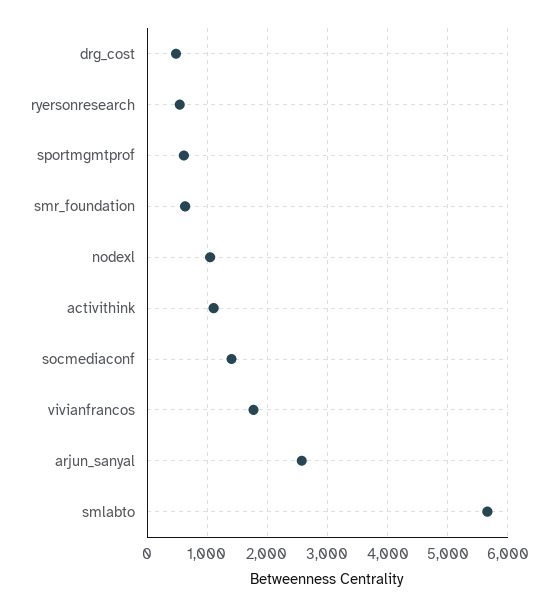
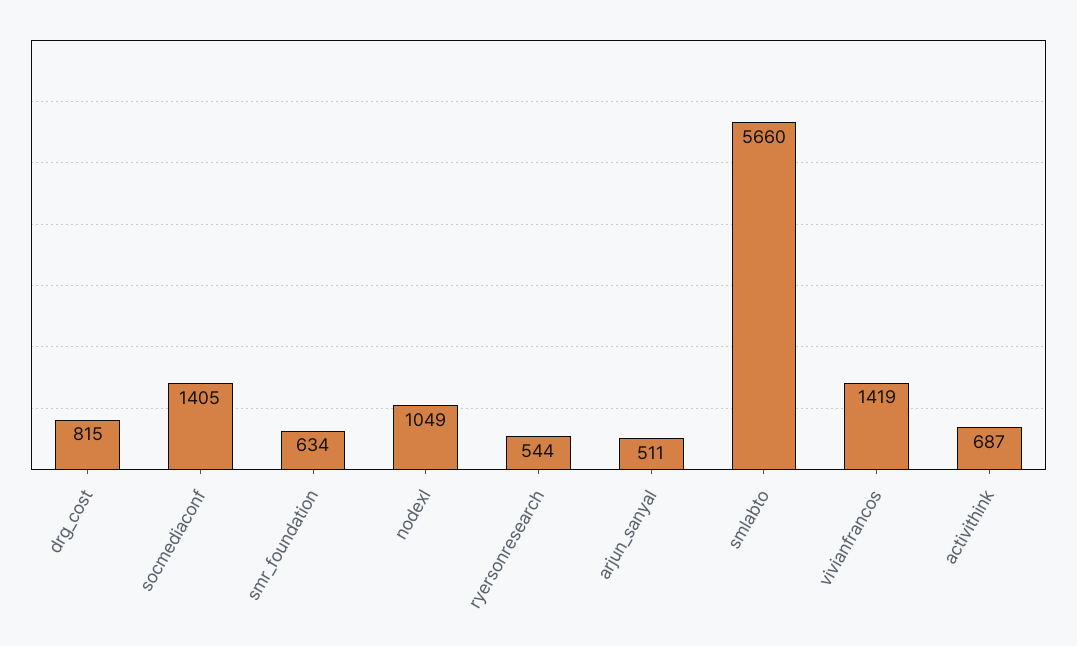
  {
-   "drg_cost": 500,
+   "drg_cost": 815,
    "ryersonresearch": 544,
-   "sportmgmtprof": 600,
    "smr_foundation": 634,
    "nodexl": 1049,
-   "activithink": 1100,
+   "activithink": 687,
    "socmediaconf": 1405,
-   "vivianfrancos": 1800,
+   "vivianfrancos": 1419,
-   "arjun_sanyal": 2600,
+   "arjun_sanyal": 511,
    "smlabto": 5660
  }

